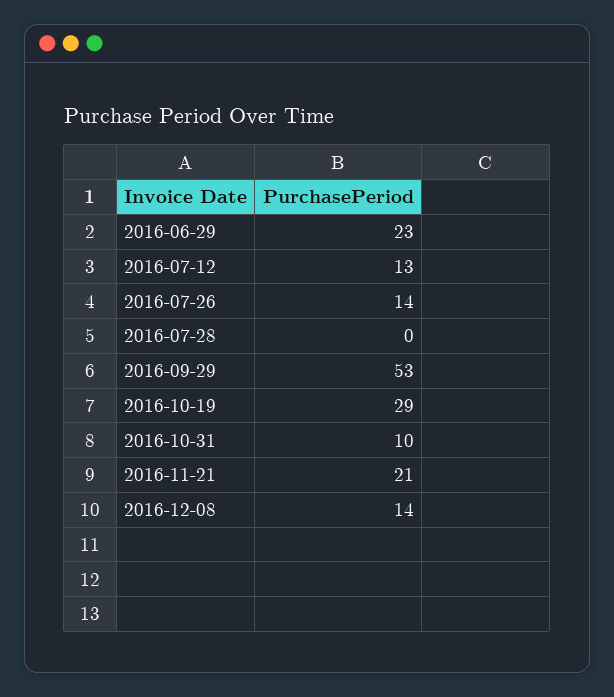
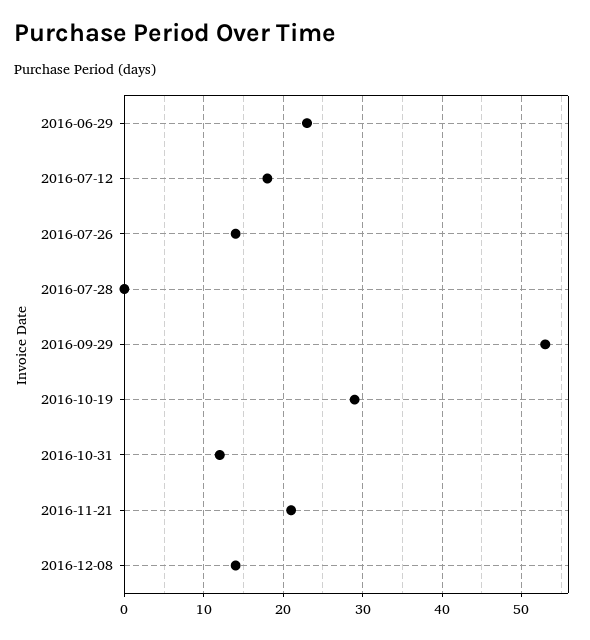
  {
    "2016-06-29": 23,
-   "2016-07-12": 13,
+   "2016-07-12": 18,
    "2016-07-26": 14,
    "2016-07-28": 0,
    "2016-09-29": 53,
    "2016-10-19": 29,
-   "2016-10-31": 10,
+   "2016-10-31": 12,
    "2016-11-21": 21,
    "2016-12-08": 14
  }

